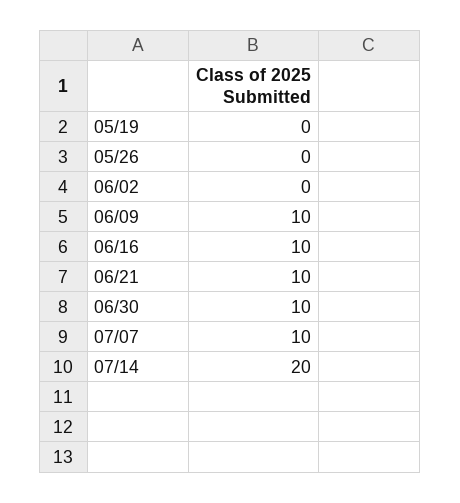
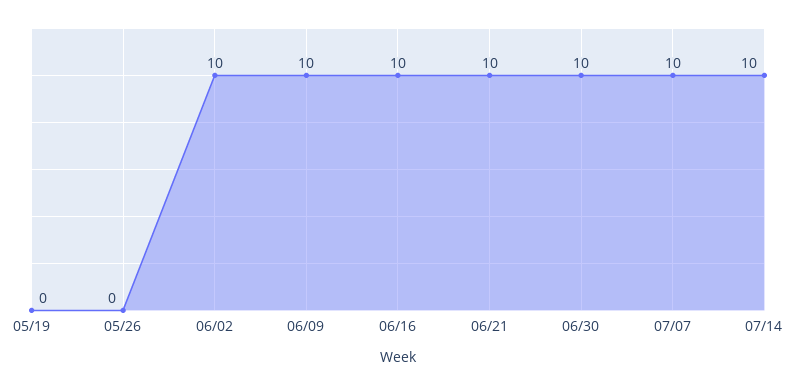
  {
    "05/19": 0,
    "05/26": 0,
-   "06/02": 0,
+   "06/02": 10,
    "06/09": 10,
    "06/16": 10,
    "06/21": 10,
    "06/30": 10,
    "07/07": 10,
-   "07/14": 20
+   "07/14": 10
  }

